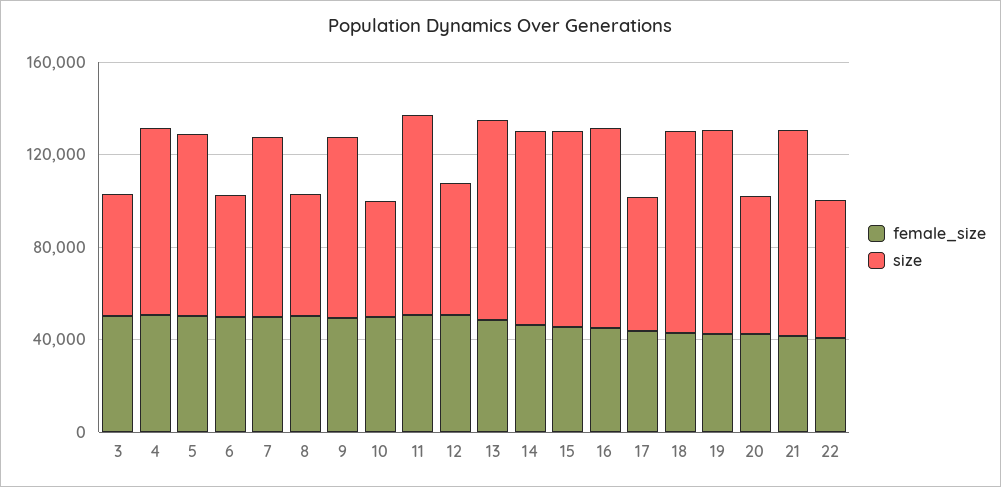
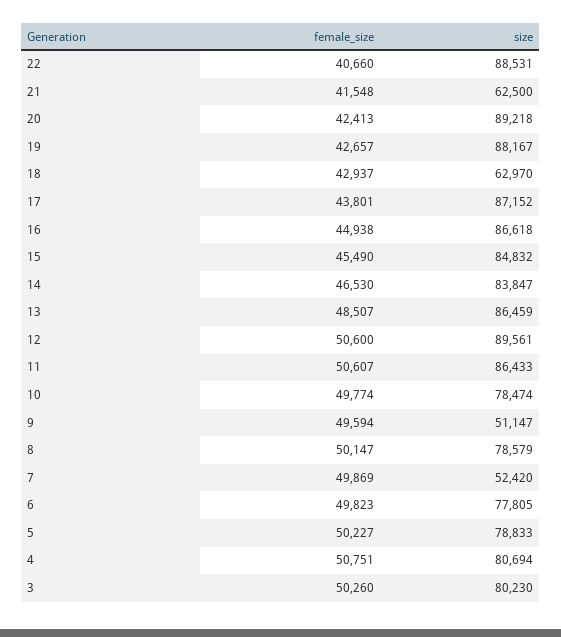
  {
    "female_size": {
      "3": 50260,
      "4": 50751,
      "5": 50227,
      "6": 49823,
      "7": 49869,
      "8": 50147,
      "9": 49594,
      "10": 49774,
      "11": 50607,
      "12": 50600,
      "13": 48507,
      "14": 46530,
      "15": 45490,
      "16": 44938,
      "17": 43801,
      "18": 42937,
      "19": 42657,
      "20": 42413,
      "21": 41548,
      "22": 40660
    },
    "size": {
-     "3": 50000,
+     "3": 80230,
      "4": 80694,
      "5": 78833,
-     "6": 50000,
+     "6": 77805,
-     "7": 80000,
+     "7": 52420,
-     "8": 50000,
+     "8": 78579,
-     "9": 80000,
+     "9": 51147,
-     "10": 50000,
+     "10": 78474,
      "11": 86433,
-     "12": 60000,
+     "12": 89561,
      "13": 86459,
      "14": 83847,
      "15": 84832,
      "16": 86618,
-     "17": 60000,
+     "17": 87152,
-     "18": 90000,
+     "18": 62970,
      "19": 88167,
-     "20": 60000,
+     "20": 89218,
-     "21": 90000,
+     "21": 62500,
-     "22": 60000
+     "22": 88531
    }
  }

